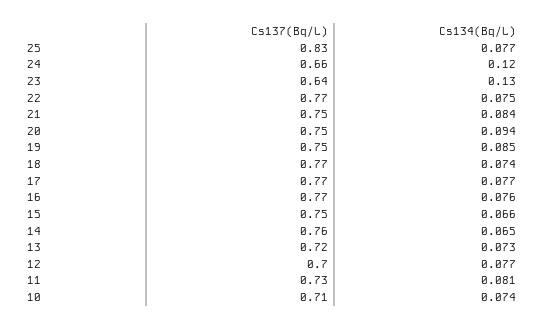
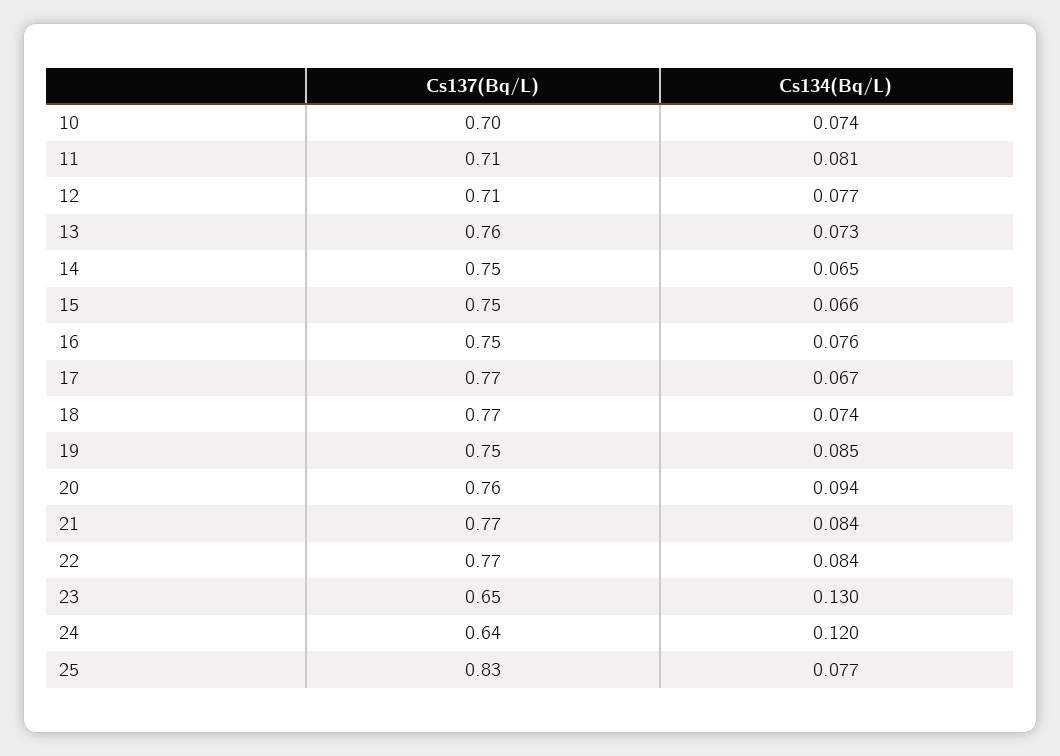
  {
    "Cs137(Bq/L)": {
      "25": 0.83,
-     "24": 0.66,
+     "24": 0.64,
-     "23": 0.64,
+     "23": 0.65,
      "22": 0.77,
-     "21": 0.75,
+     "21": 0.77,
-     "20": 0.75,
+     "20": 0.76,
      "19": 0.75,
      "18": 0.77,
      "17": 0.77,
-     "16": 0.77,
+     "16": 0.75,
      "15": 0.75,
-     "14": 0.76,
+     "14": 0.75,
-     "13": 0.72,
+     "13": 0.76,
-     "12": 0.7,
+     "12": 0.71,
-     "11": 0.73,
+     "11": 0.71,
-     "10": 0.71
+     "10": 0.7
    },
    "Cs134(Bq/L)": {
      "25": 0.077,
      "24": 0.12,
      "23": 0.13,
-     "22": 0.075,
+     "22": 0.084,
      "21": 0.084,
      "20": 0.094,
      "19": 0.085,
      "18": 0.074,
-     "17": 0.077,
+     "17": 0.067,
      "16": 0.076,
      "15": 0.066,
      "14": 0.065,
      "13": 0.073,
      "12": 0.077,
      "11": 0.081,
      "10": 0.074
    }
  }

